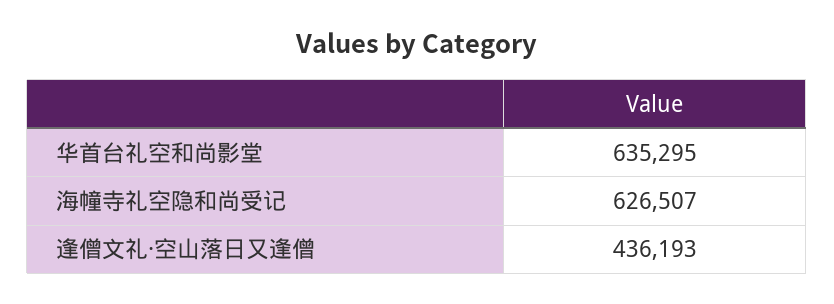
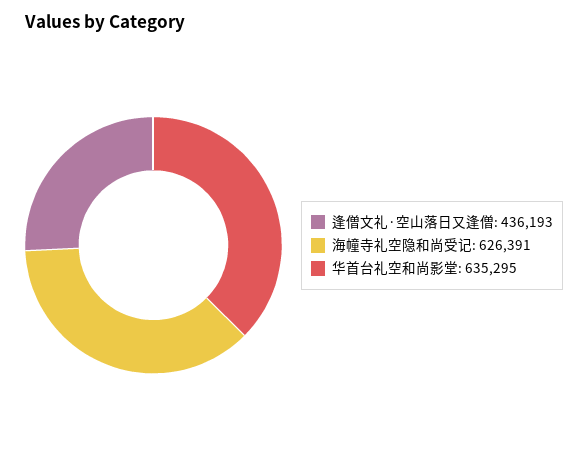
  {
    "华首台礼空和尚影堂": 635295,
-   "海幢寺礼空隐和尚受记": 626507,
+   "海幢寺礼空隐和尚受记": 626391,
    "逢僧文礼·空山落日又逢僧": 436193
  }

